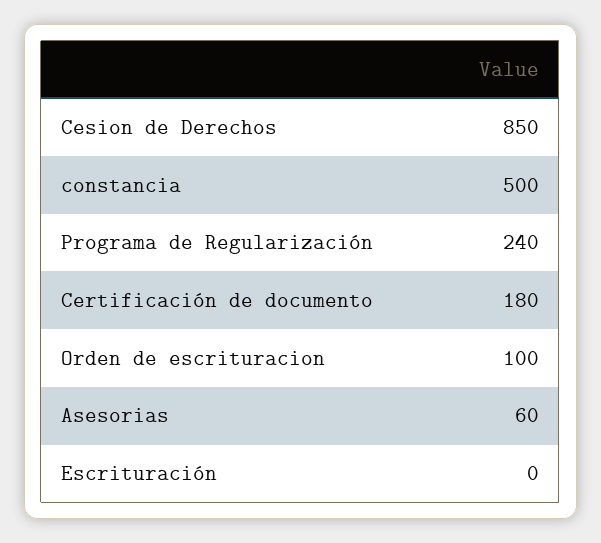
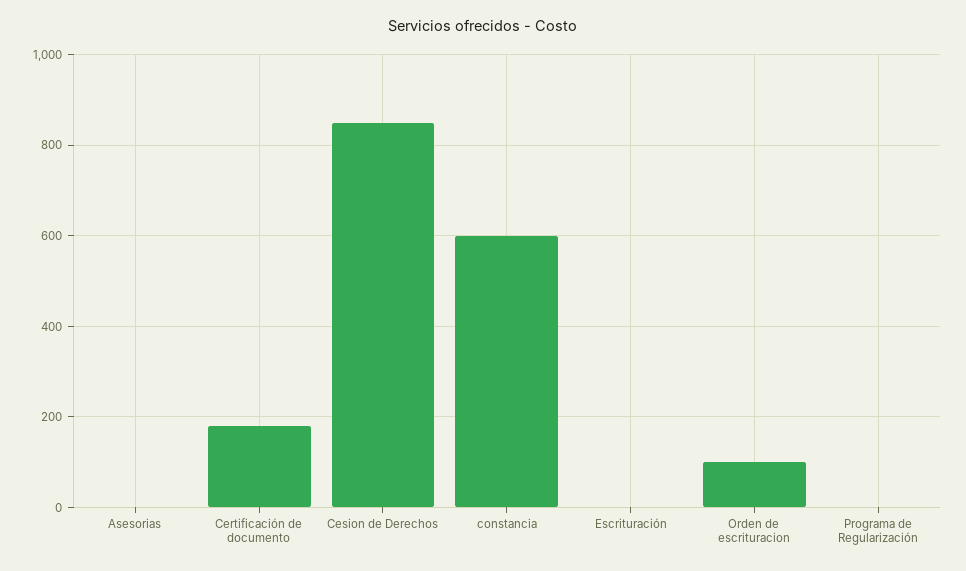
  {
    "Cesion de Derechos": 850,
-   "constancia": 500,
+   "constancia": 600,
-   "Programa de Regularización": 240,
+   "Programa de Regularización": 0,
    "Certificación de documento": 180,
    "Orden de escrituracion": 100,
-   "Asesorias": 60,
+   "Asesorias": 0,
    "Escrituración": 0
  }

